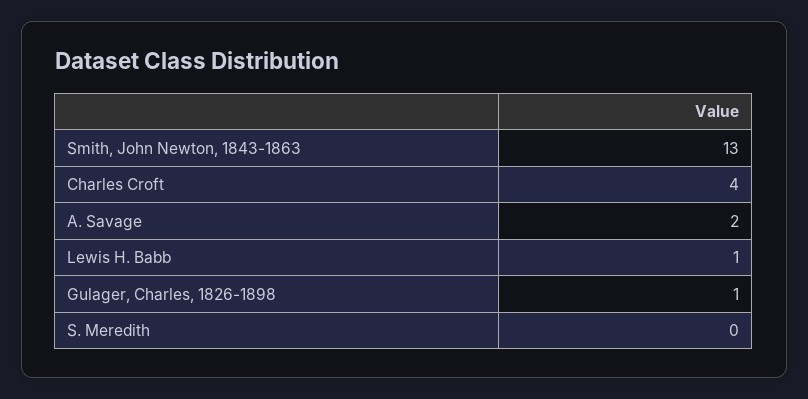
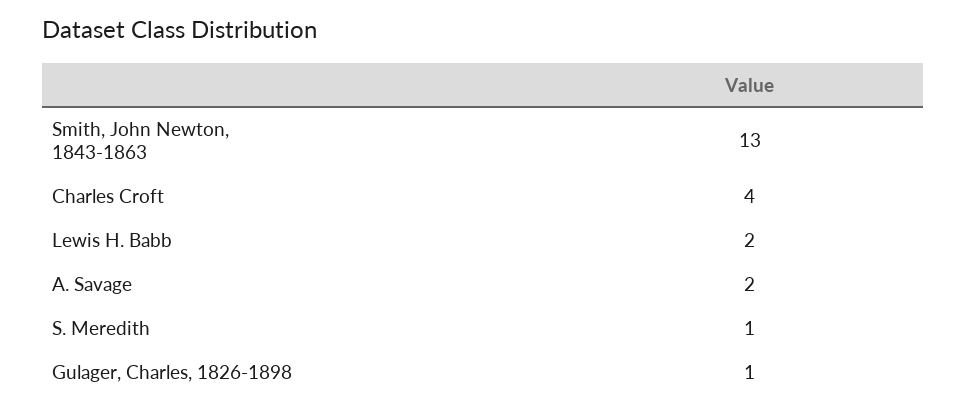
  {
    "Smith, John Newton, 1843-1863": 13,
    "Charles Croft": 4,
    "A. Savage": 2,
-   "Lewis H. Babb": 1,
+   "Lewis H. Babb": 2,
    "Gulager, Charles, 1826-1898": 1,
-   "S. Meredith": 0
+   "S. Meredith": 1
  }

